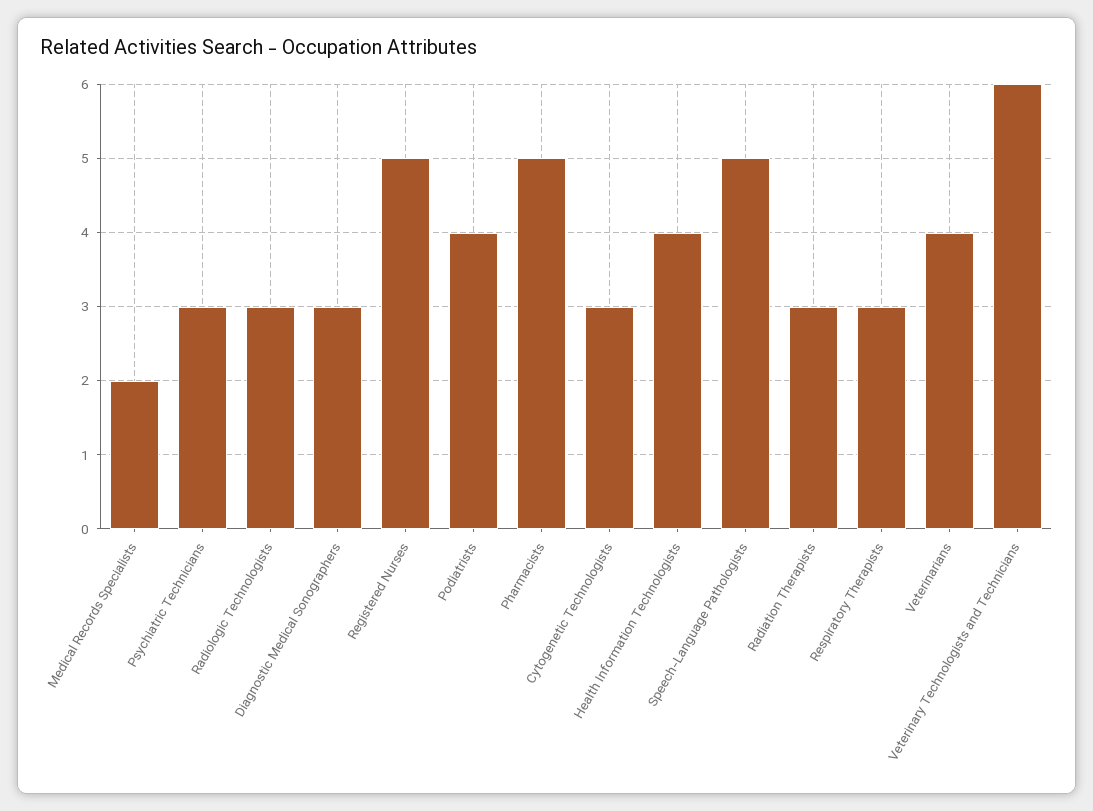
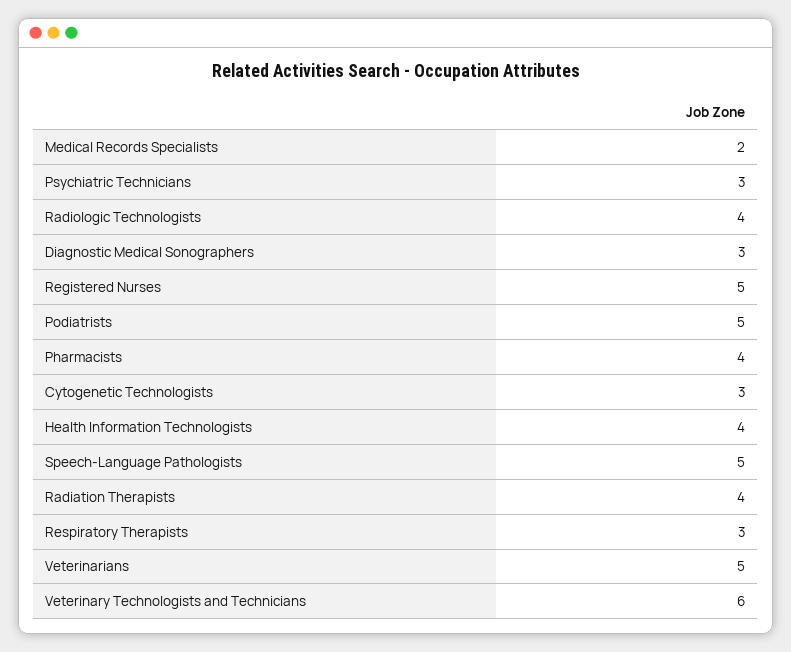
  {
    "Medical Records Specialists": 2,
    "Psychiatric Technicians": 3,
-   "Radiologic Technologists": 3,
+   "Radiologic Technologists": 4,
    "Diagnostic Medical Sonographers": 3,
    "Registered Nurses": 5,
-   "Podiatrists": 4,
+   "Podiatrists": 5,
-   "Pharmacists": 5,
+   "Pharmacists": 4,
    "Cytogenetic Technologists": 3,
    "Health Information Technologists": 4,
    "Speech-Language Pathologists": 5,
-   "Radiation Therapists": 3,
+   "Radiation Therapists": 4,
    "Respiratory Therapists": 3,
-   "Veterinarians": 4,
+   "Veterinarians": 5,
    "Veterinary Technologists and Technicians": 6
  }

